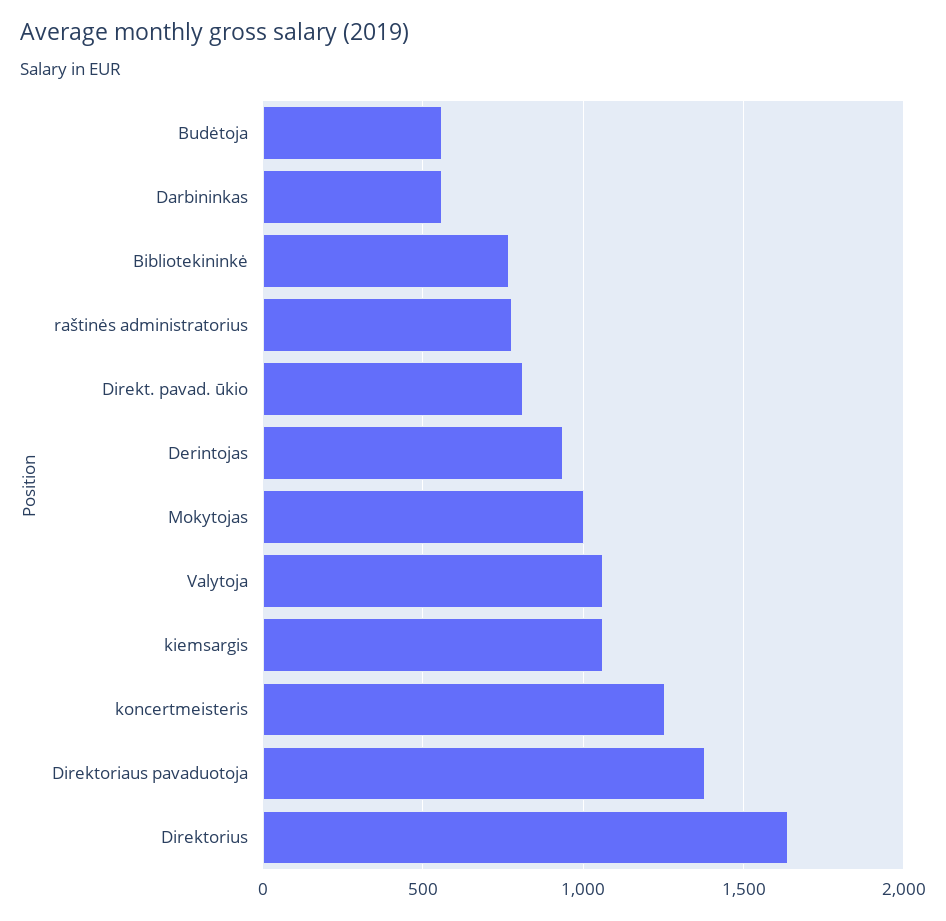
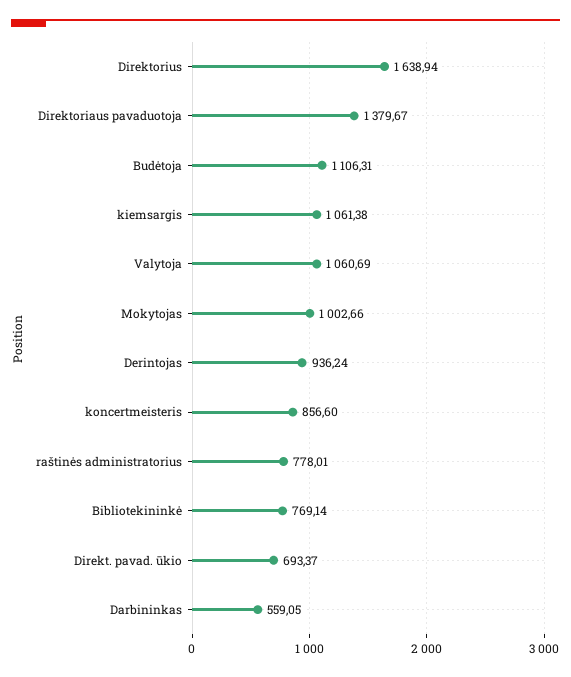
  {
-   "Budėtoja": 550,
+   "Budėtoja": 1106.31,
    "Darbininkas": 559.05,
    "Bibliotekininkė": 769.14,
    "raštinės administratorius": 778.01,
-   "Direkt. pavad. ūkio": 800,
+   "Direkt. pavad. ūkio": 693.37,
    "Derintojas": 936.24,
    "Mokytojas": 1002.66,
    "Valytoja": 1060.69,
    "kiemsargis": 1061.38,
-   "koncertmeisteris": 1250,
+   "koncertmeisteris": 856.6,
    "Direktoriaus pavaduotoja": 1379.67,
    "Direktorius": 1638.94
  }

